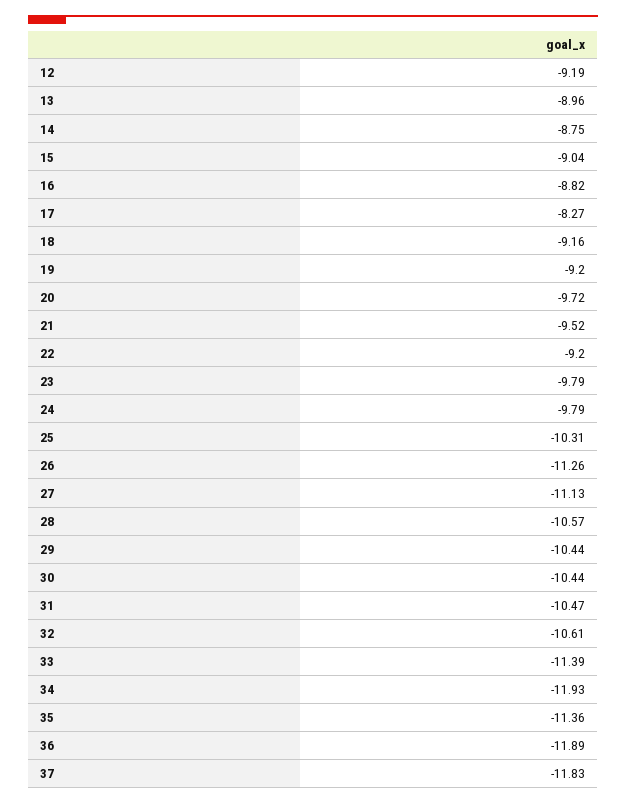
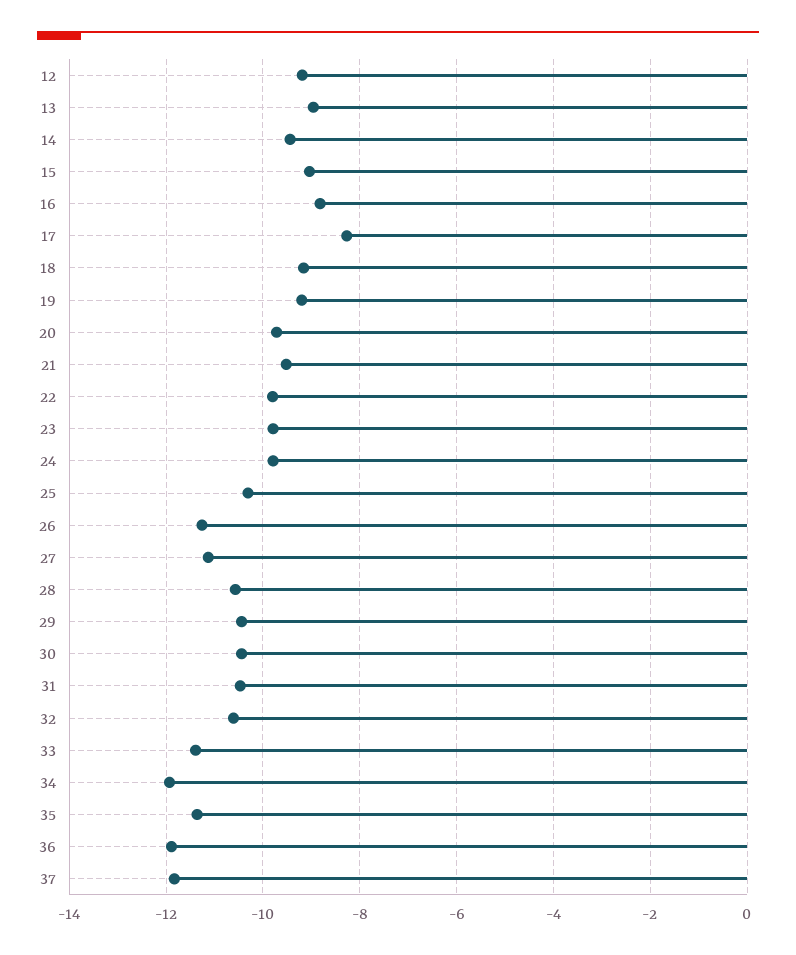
  {
    "12": -9.19,
    "13": -8.96,
-   "14": -8.75,
+   "14": -9.4,
    "15": -9.04,
    "16": -8.82,
    "17": -8.27,
    "18": -9.16,
    "19": -9.2,
    "20": -9.72,
    "21": -9.52,
-   "22": -9.2,
+   "22": -9.8,
    "23": -9.79,
    "24": -9.79,
    "25": -10.31,
    "26": -11.26,
    "27": -11.13,
    "28": -10.57,
    "29": -10.44,
    "30": -10.44,
    "31": -10.47,
    "32": -10.61,
    "33": -11.39,
    "34": -11.93,
    "35": -11.36,
    "36": -11.89,
    "37": -11.83
  }

